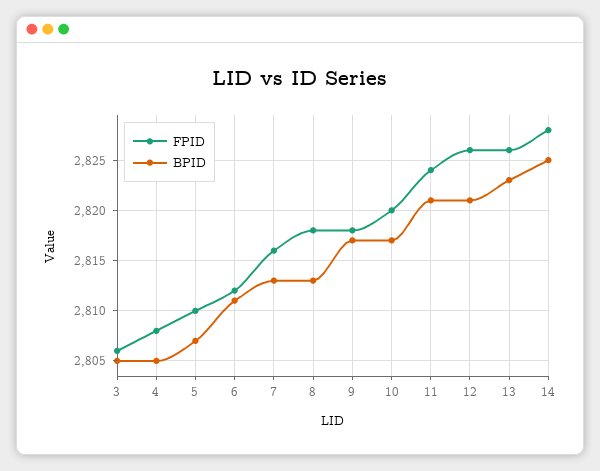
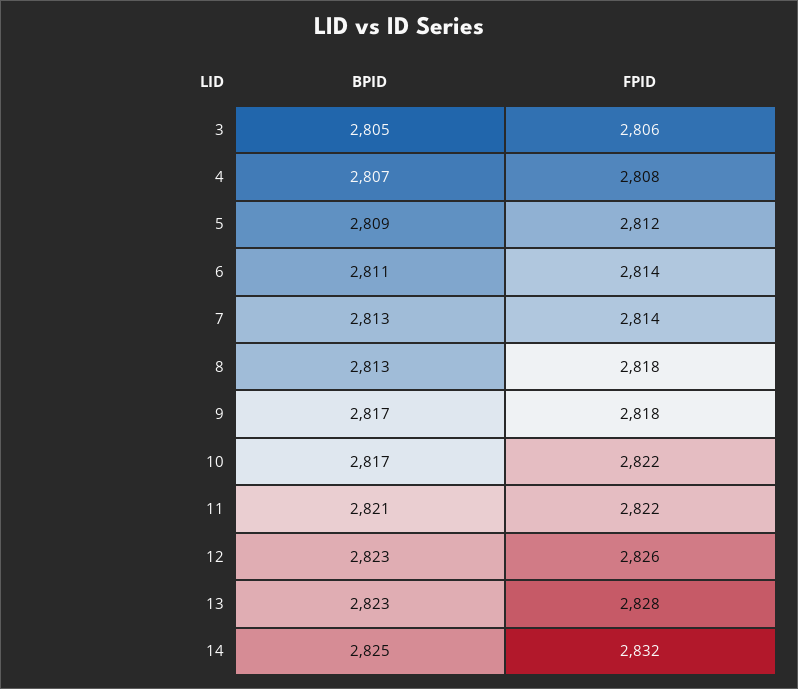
  {
    "FPID": {
      "3": 2806,
      "4": 2808,
-     "5": 2810,
+     "5": 2812,
-     "6": 2812,
+     "6": 2814,
-     "7": 2816,
+     "7": 2814,
      "8": 2818,
      "9": 2818,
-     "10": 2820,
+     "10": 2822,
-     "11": 2824,
+     "11": 2822,
      "12": 2826,
-     "13": 2826,
+     "13": 2828,
-     "14": 2828
+     "14": 2832
    },
    "BPID": {
      "3": 2805,
-     "4": 2805,
+     "4": 2807,
-     "5": 2807,
+     "5": 2809,
      "6": 2811,
      "7": 2813,
      "8": 2813,
      "9": 2817,
      "10": 2817,
      "11": 2821,
-     "12": 2821,
+     "12": 2823,
      "13": 2823,
      "14": 2825
    }
  }

